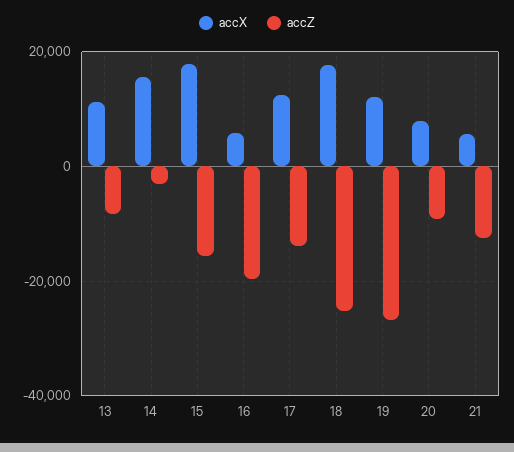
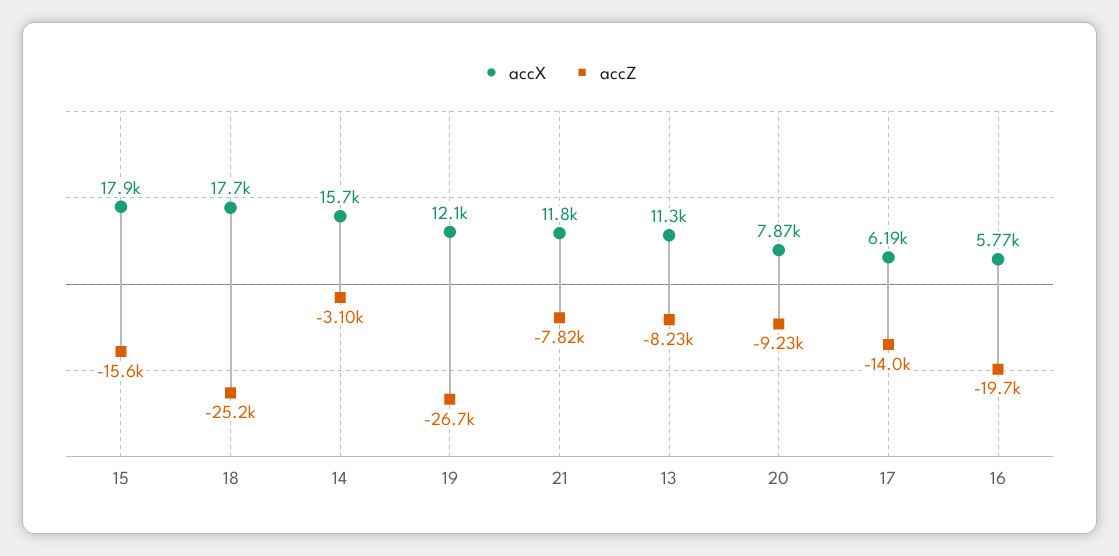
  {
    "accX": {
      "13": 11300,
      "14": 15700,
      "15": 17900,
      "16": 5770,
-     "17": 12000,
+     "17": 6190,
      "18": 17700,
      "19": 12100,
      "20": 7870,
-     "21": 6000
+     "21": 11800
    },
    "accZ": {
      "13": -8230,
      "14": -3100,
      "15": -15600,
      "16": -19700,
      "17": -14000,
      "18": -25200,
      "19": -26700,
      "20": -9230,
-     "21": -12000
+     "21": -7820
    }
  }

